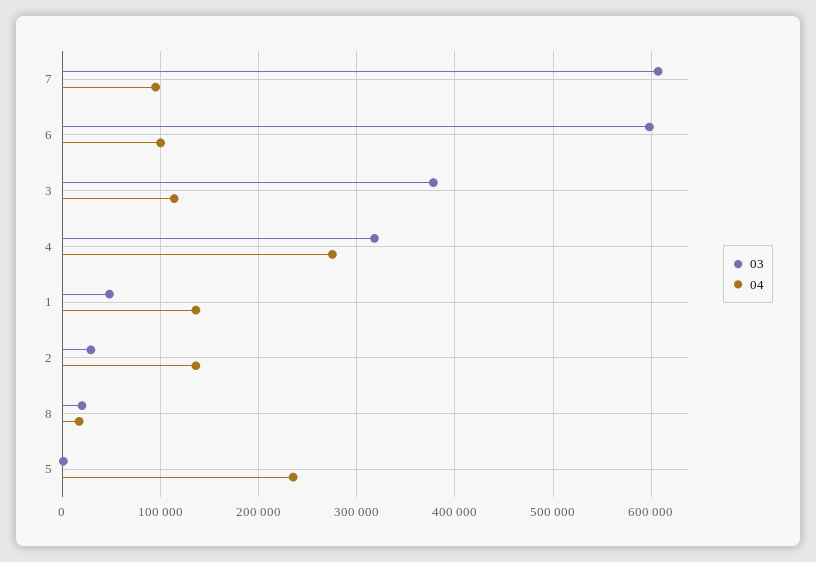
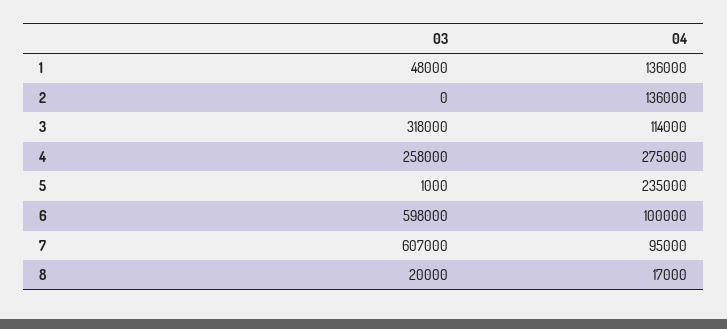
  {
    "03": {
      "7": 607000,
      "6": 598000,
-     "3": 380000,
+     "3": 318000,
-     "4": 320000,
+     "4": 258000,
      "1": 48000,
-     "2": 30000,
+     "2": 0,
      "8": 20000,
      "5": 1000
    },
    "04": {
      "7": 95000,
      "6": 100000,
      "3": 114000,
      "4": 275000,
      "1": 136000,
      "2": 136000,
      "8": 17000,
      "5": 235000
    }
  }

